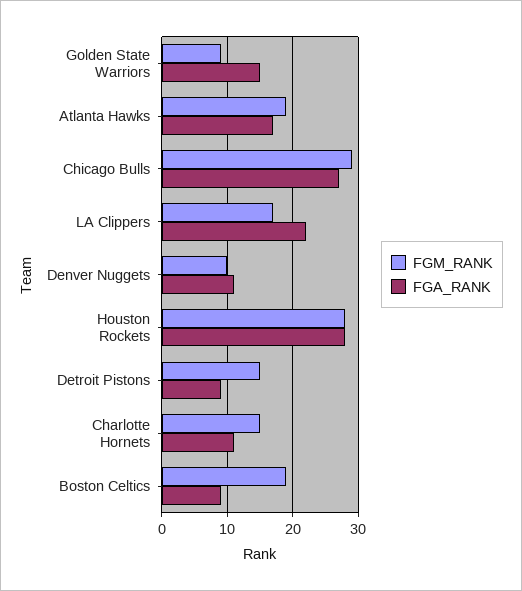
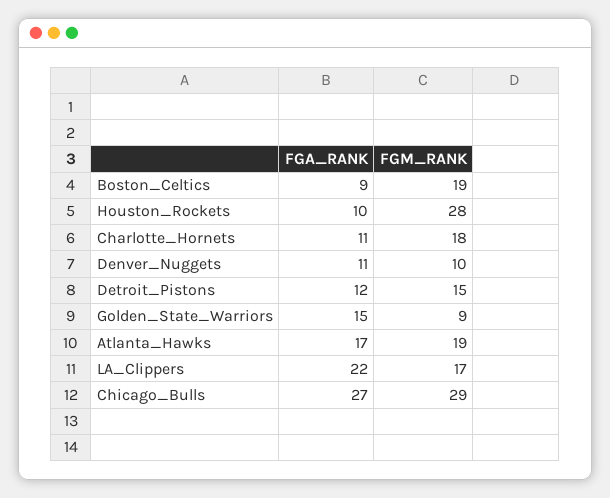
  {
    "FGM_RANK": {
      "Golden State Warriors": 9,
      "Atlanta Hawks": 19,
      "Chicago Bulls": 29,
      "LA Clippers": 17,
      "Denver Nuggets": 10,
      "Houston Rockets": 28,
      "Detroit Pistons": 15,
-     "Charlotte Hornets": 15,
+     "Charlotte Hornets": 18,
      "Boston Celtics": 19
    },
    "FGA_RANK": {
      "Golden State Warriors": 15,
      "Atlanta Hawks": 17,
      "Chicago Bulls": 27,
      "LA Clippers": 22,
      "Denver Nuggets": 11,
-     "Houston Rockets": 28,
+     "Houston Rockets": 10,
-     "Detroit Pistons": 9,
+     "Detroit Pistons": 12,
      "Charlotte Hornets": 11,
      "Boston Celtics": 9
    }
  }

